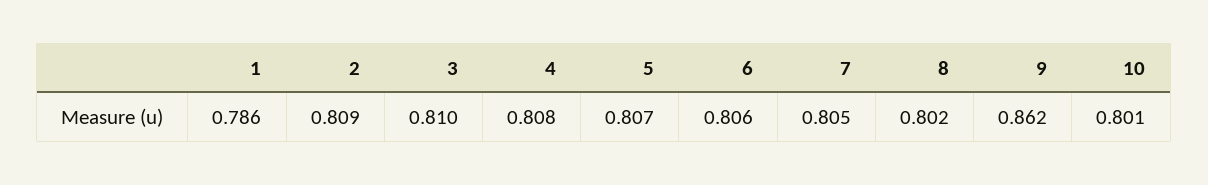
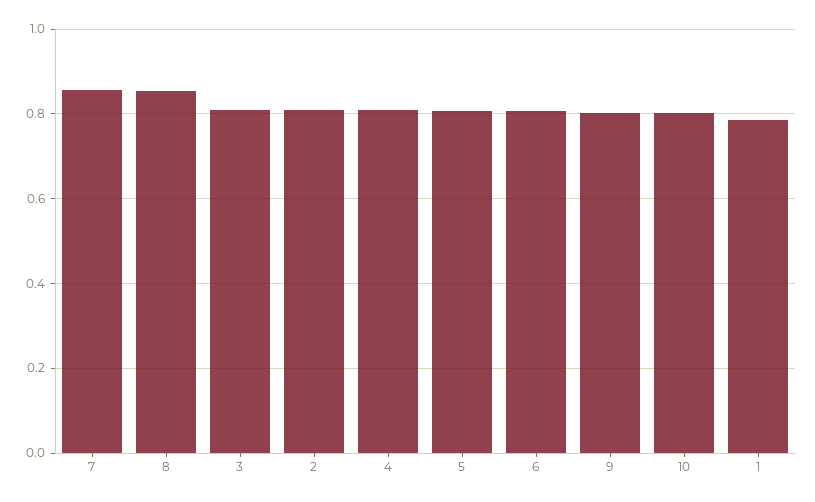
  {
    "1": 0.786,
    "2": 0.809,
    "3": 0.81,
    "4": 0.808,
    "5": 0.807,
    "6": 0.806,
-   "7": 0.805,
+   "7": 0.86,
-   "8": 0.802,
+   "8": 0.86,
-   "9": 0.862,
+   "9": 0.8,
    "10": 0.801
  }

